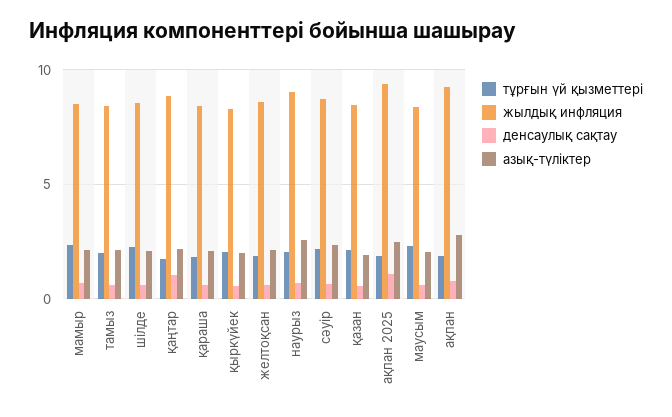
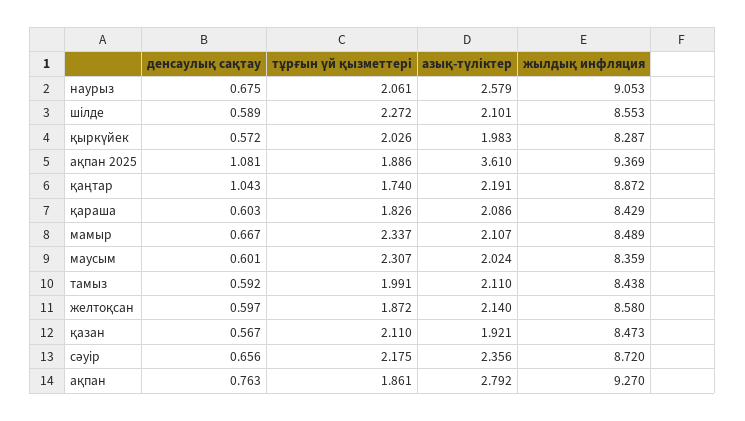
  {
    "тұрғын үй қызметтері": {
      "мамыр": 2.337,
      "тамыз": 1.991,
      "шілде": 2.272,
      "қаңтар": 1.74,
      "қараша": 1.826,
      "қыркүйек": 2.026,
      "желтоқсан": 1.872,
      "наурыз": 2.061,
      "сәуір": 2.175,
      "қазан": 2.11,
      "ақпан 2025": 1.886,
      "маусым": 2.307,
      "ақпан": 1.861
    },
    "жылдық инфляция": {
      "мамыр": 8.489,
      "тамыз": 8.438,
      "шілде": 8.553,
      "қаңтар": 8.872,
      "қараша": 8.429,
      "қыркүйек": 8.287,
      "желтоқсан": 8.58,
      "наурыз": 9.053,
      "сәуір": 8.72,
      "қазан": 8.473,
      "ақпан 2025": 9.369,
      "маусым": 8.359,
      "ақпан": 9.27
    },
    "денсаулық сақтау": {
      "мамыр": 0.667,
      "тамыз": 0.592,
      "шілде": 0.589,
      "қаңтар": 1.043,
      "қараша": 0.603,
      "қыркүйек": 0.572,
      "желтоқсан": 0.597,
      "наурыз": 0.675,
      "сәуір": 0.656,
      "қазан": 0.567,
      "ақпан 2025": 1.081,
      "маусым": 0.601,
      "ақпан": 0.763
    },
    "азық-түліктер": {
      "мамыр": 2.107,
      "тамыз": 2.11,
      "шілде": 2.101,
      "қаңтар": 2.191,
      "қараша": 2.086,
      "қыркүйек": 1.983,
      "желтоқсан": 2.14,
      "наурыз": 2.579,
      "сәуір": 2.356,
      "қазан": 1.921,
-     "ақпан 2025": 2.5,
+     "ақпан 2025": 3.61,
      "маусым": 2.024,
      "ақпан": 2.792
    }
  }

